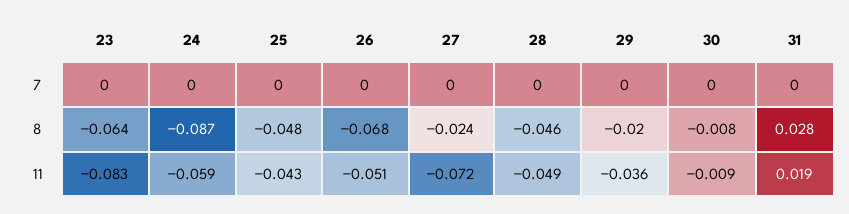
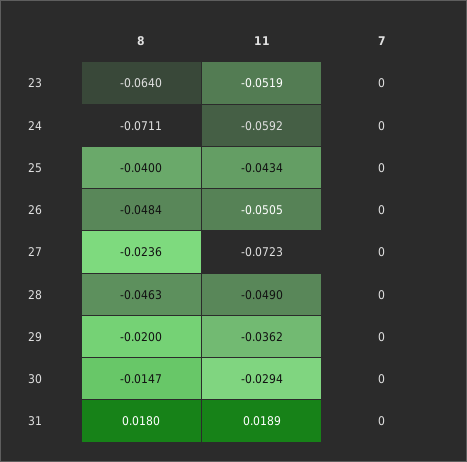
  {
    "23": {
      "7": 0,
      "8": -0.064,
-     "11": -0.083
+     "11": -0.0519
    },
    "24": {
      "7": 0,
-     "8": -0.087,
+     "8": -0.0711,
      "11": -0.0592
    },
    "25": {
      "7": 0,
-     "8": -0.048,
+     "8": -0.04,
      "11": -0.0434
    },
    "26": {
      "7": 0,
-     "8": -0.068,
+     "8": -0.0484,
      "11": -0.0505
    },
    "27": {
      "7": 0,
      "8": -0.0236,
      "11": -0.0723
    },
    "28": {
      "7": 0,
      "8": -0.0463,
      "11": -0.049
    },
    "29": {
      "7": 0,
      "8": -0.02,
      "11": -0.0362
    },
    "30": {
      "7": 0,
-     "8": -0.008,
+     "8": -0.0147,
-     "11": -0.009
+     "11": -0.0294
    },
    "31": {
      "7": 0,
-     "8": 0.028,
+     "8": 0.018,
      "11": 0.0189
    }
  }

